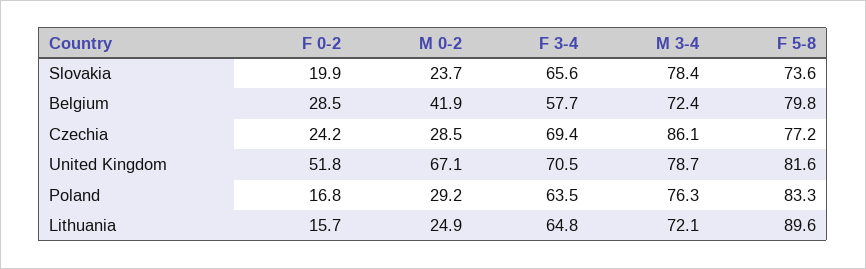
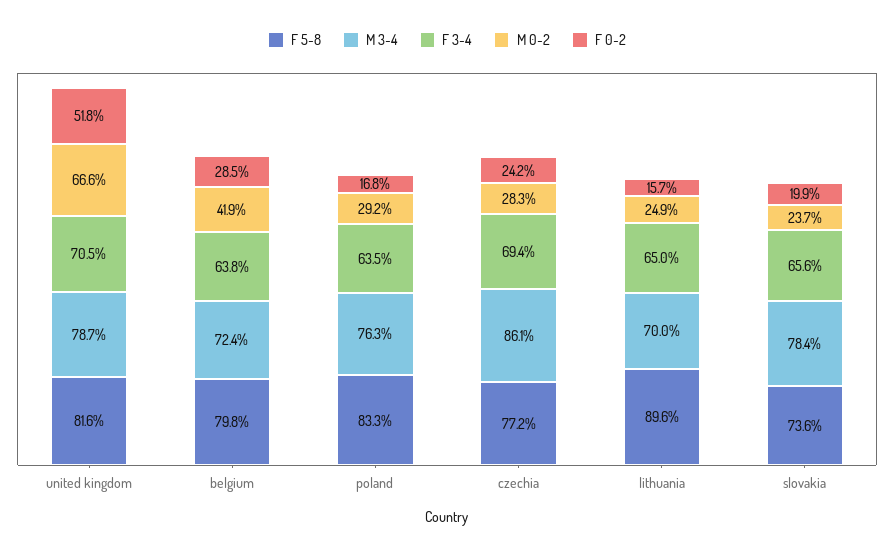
  {
    "F 0-2": {
      "Slovakia": 19.9,
      "Belgium": 28.5,
      "Czechia": 24.2,
      "United Kingdom": 51.8,
      "Poland": 16.8,
      "Lithuania": 15.7
    },
    "M 0-2": {
      "Slovakia": 23.7,
      "Belgium": 41.9,
-     "Czechia": 28.5,
+     "Czechia": 28.3,
-     "United Kingdom": 67.1,
+     "United Kingdom": 66.6,
      "Poland": 29.2,
      "Lithuania": 24.9
    },
    "F 3-4": {
      "Slovakia": 65.6,
-     "Belgium": 57.7,
+     "Belgium": 63.8,
      "Czechia": 69.4,
      "United Kingdom": 70.5,
      "Poland": 63.5,
-     "Lithuania": 64.8
+     "Lithuania": 65
    },
    "M 3-4": {
      "Slovakia": 78.4,
      "Belgium": 72.4,
      "Czechia": 86.1,
      "United Kingdom": 78.7,
      "Poland": 76.3,
-     "Lithuania": 72.1
+     "Lithuania": 70
    },
    "F 5-8": {
      "Slovakia": 73.6,
      "Belgium": 79.8,
      "Czechia": 77.2,
      "United Kingdom": 81.6,
      "Poland": 83.3,
      "Lithuania": 89.6
    }
  }

